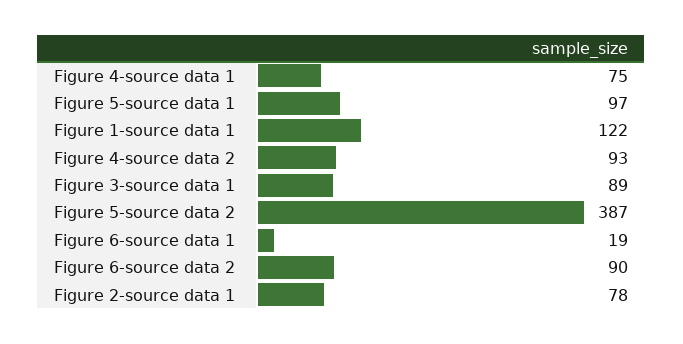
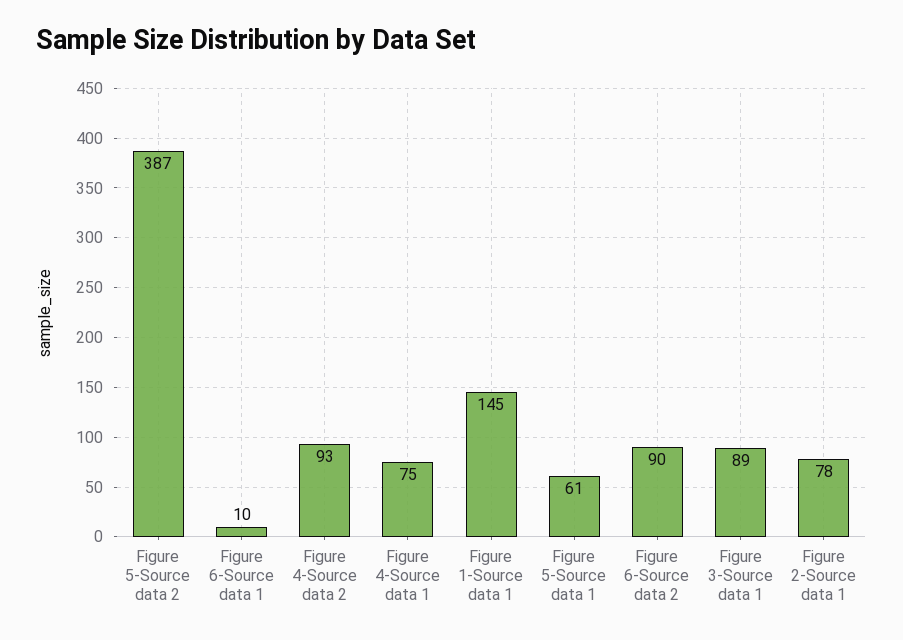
  {
    "Figure 4-source data 1": 75,
-   "Figure 5-source data 1": 97,
+   "Figure 5-source data 1": 61,
-   "Figure 1-source data 1": 122,
+   "Figure 1-source data 1": 145,
    "Figure 4-source data 2": 93,
    "Figure 3-source data 1": 89,
    "Figure 5-source data 2": 387,
-   "Figure 6-source data 1": 19,
+   "Figure 6-source data 1": 10,
    "Figure 6-source data 2": 90,
    "Figure 2-source data 1": 78
  }

